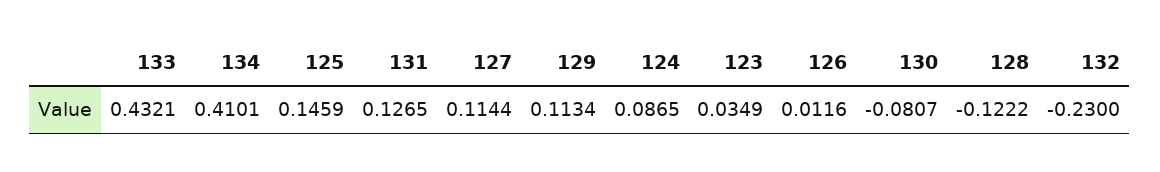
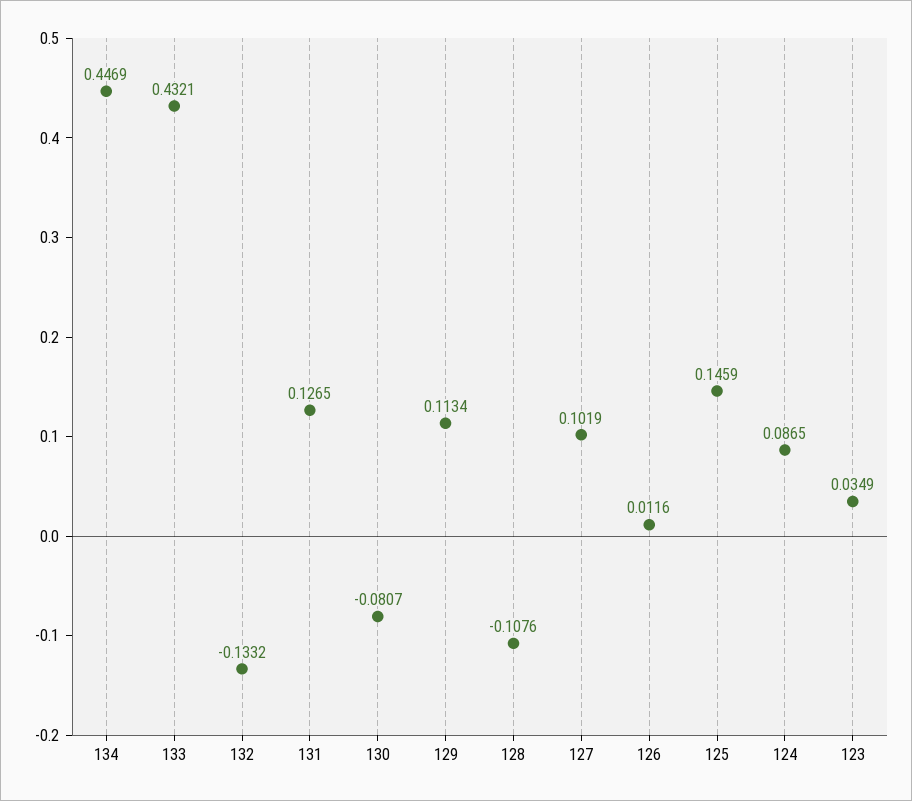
  {
    "133": 0.4321,
-   "134": 0.4101,
+   "134": 0.4469,
    "125": 0.1459,
    "131": 0.1265,
-   "127": 0.1144,
+   "127": 0.1019,
    "129": 0.1134,
    "124": 0.0865,
    "123": 0.0349,
    "126": 0.0116,
    "130": -0.0807,
-   "128": -0.1222,
+   "128": -0.1076,
-   "132": -0.23
+   "132": -0.1332
  }

